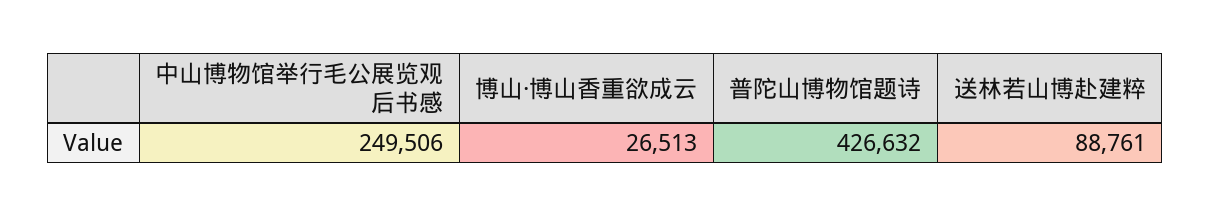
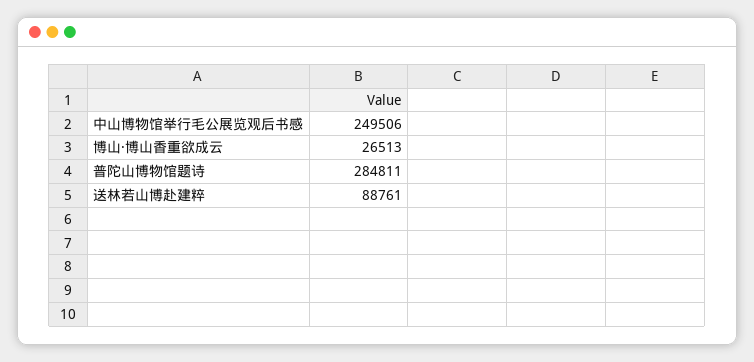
  {
    "中山博物馆举行毛公展览观后书感": 249506,
    "博山·博山香重欲成云": 26513,
-   "普陀山博物馆题诗": 426632,
+   "普陀山博物馆题诗": 284811,
    "送林若山博赴建粹": 88761
  }

